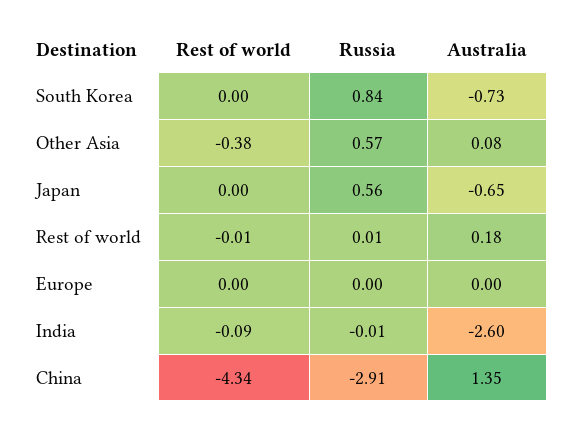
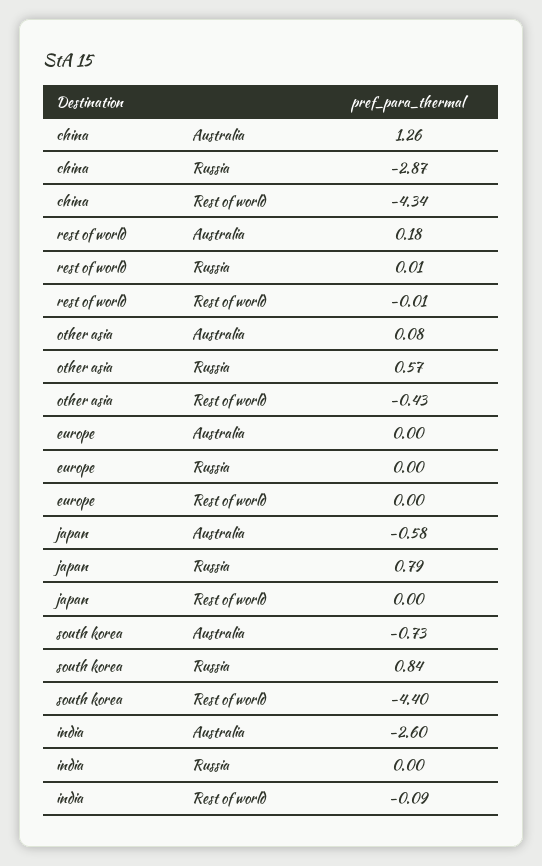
  {
    "Rest of world": {
-     "South Korea": 0,
+     "South Korea": -4.4,
-     "Other Asia": -0.38,
+     "Other Asia": -0.43,
      "Japan": 0,
      "Rest of world": -0.01,
      "Europe": 0,
      "India": -0.09,
      "China": -4.34
    },
    "Russia": {
      "South Korea": 0.84,
      "Other Asia": 0.57,
-     "Japan": 0.56,
+     "Japan": 0.79,
      "Rest of world": 0.01,
      "Europe": 0,
-     "India": -0.01,
+     "India": 0,
-     "China": -2.91
+     "China": -2.87
    },
    "Australia": {
      "South Korea": -0.73,
      "Other Asia": 0.08,
-     "Japan": -0.65,
+     "Japan": -0.58,
      "Rest of world": 0.18,
      "Europe": 0,
      "India": -2.6,
-     "China": 1.35
+     "China": 1.26
    }
  }

